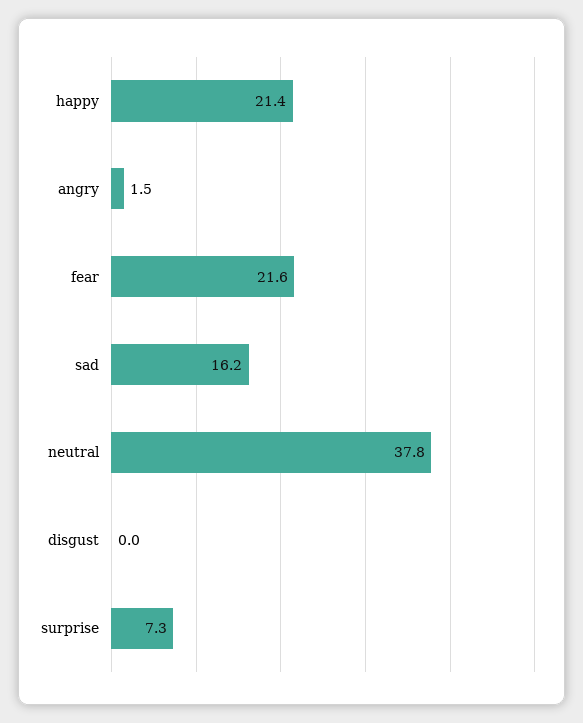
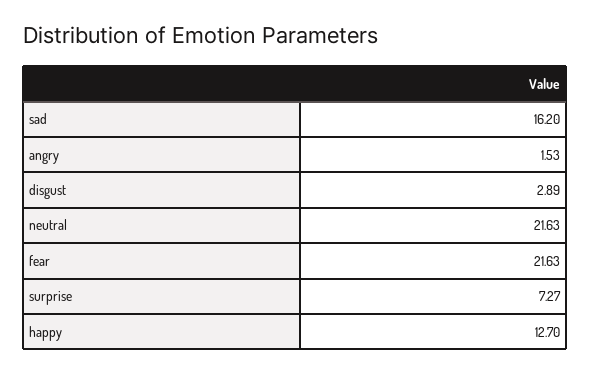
  {
-   "happy": 21.4,
+   "happy": 12.7,
    "angry": 1.53,
    "fear": 21.63,
    "sad": 16.2,
-   "neutral": 37.8,
+   "neutral": 21.63,
-   "disgust": 0,
+   "disgust": 2.89,
    "surprise": 7.27
  }

